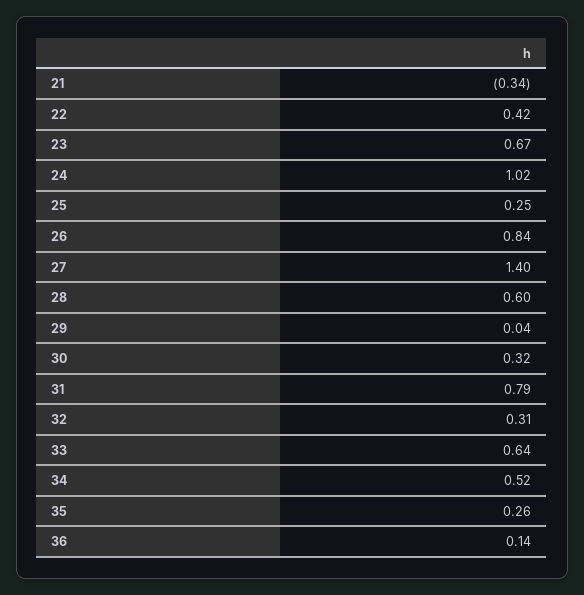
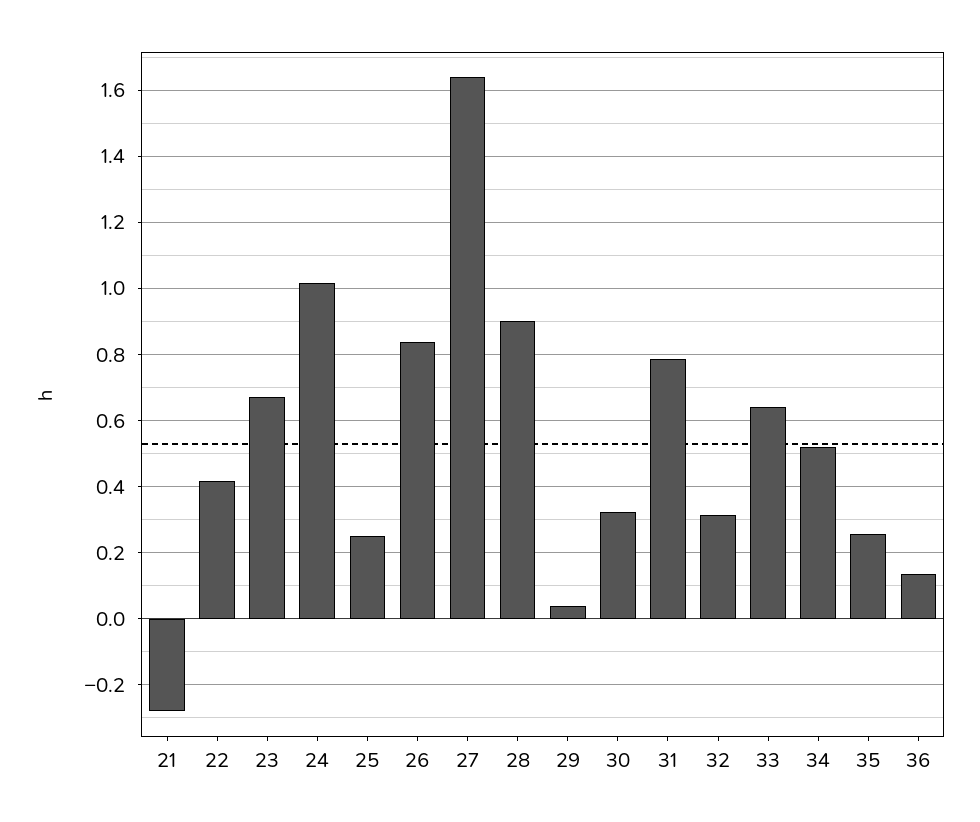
  {
-   "21": -0.34,
+   "21": -0.28,
    "22": 0.42,
    "23": 0.67,
    "24": 1.02,
    "25": 0.25,
    "26": 0.84,
-   "27": 1.4,
+   "27": 1.64,
-   "28": 0.6,
+   "28": 0.9,
    "29": 0.04,
    "30": 0.32,
    "31": 0.79,
    "32": 0.31,
    "33": 0.64,
    "34": 0.52,
    "35": 0.26,
    "36": 0.14
  }

